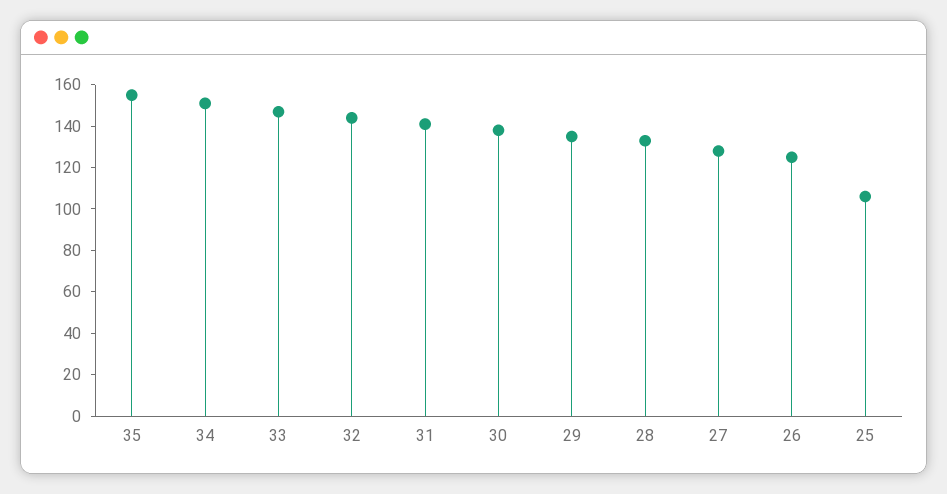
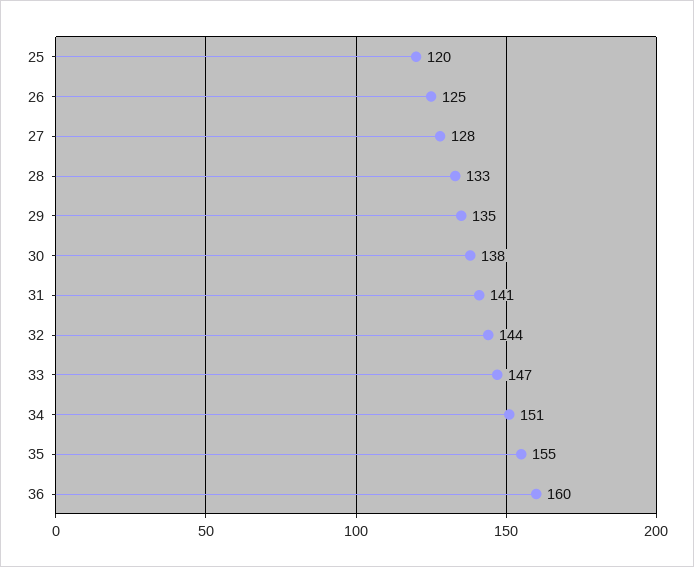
  {
    "35": 155,
    "34": 151,
    "33": 147,
    "32": 144,
    "31": 141,
    "30": 138,
    "29": 135,
    "28": 133,
    "27": 128,
    "26": 125,
-   "25": 105
+   "25": 120,
+   "36": 160
  }

